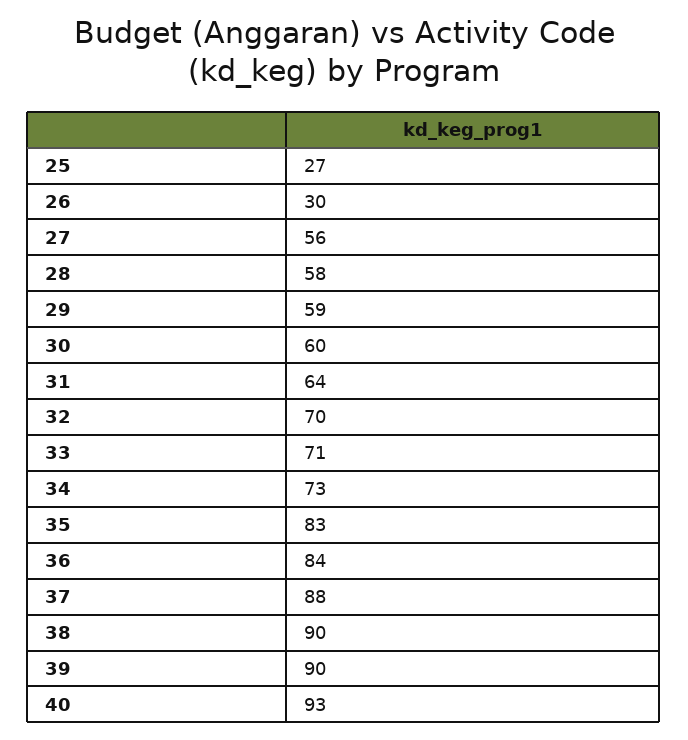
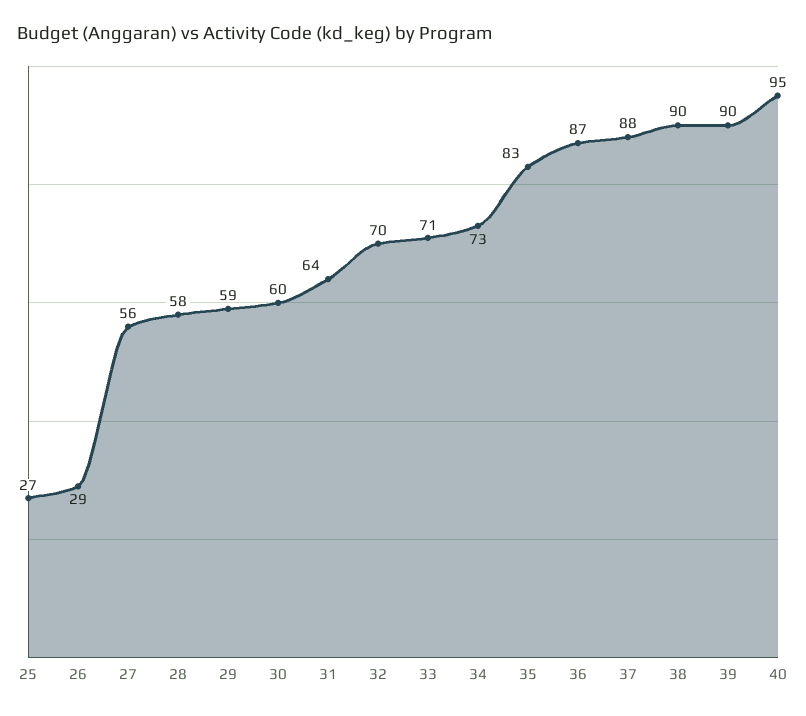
  {
    "25": 27,
-   "26": 30,
+   "26": 29,
    "27": 56,
    "28": 58,
    "29": 59,
    "30": 60,
    "31": 64,
    "32": 70,
    "33": 71,
    "34": 73,
    "35": 83,
-   "36": 84,
+   "36": 87,
    "37": 88,
    "38": 90,
    "39": 90,
-   "40": 93
+   "40": 95
  }

